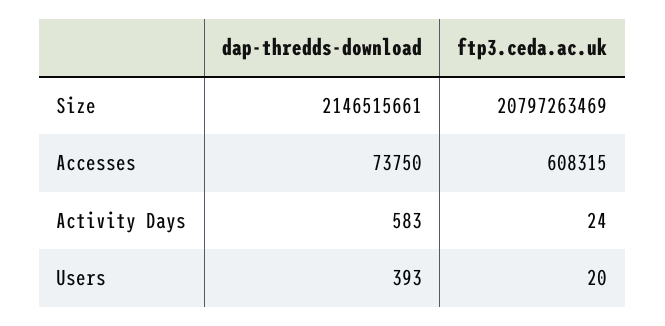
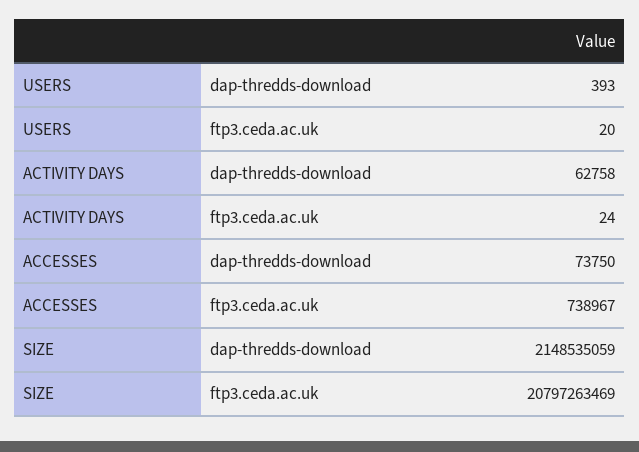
  {
    "dap-thredds-download": {
-     "Size": 2146515661,
+     "Size": 2148535059,
      "Accesses": 73750,
-     "Activity Days": 583,
+     "Activity Days": 62758,
      "Users": 393
    },
    "ftp3.ceda.ac.uk": {
      "Size": 20797263469,
-     "Accesses": 608315,
+     "Accesses": 738967,
      "Activity Days": 24,
      "Users": 20
    }
  }

